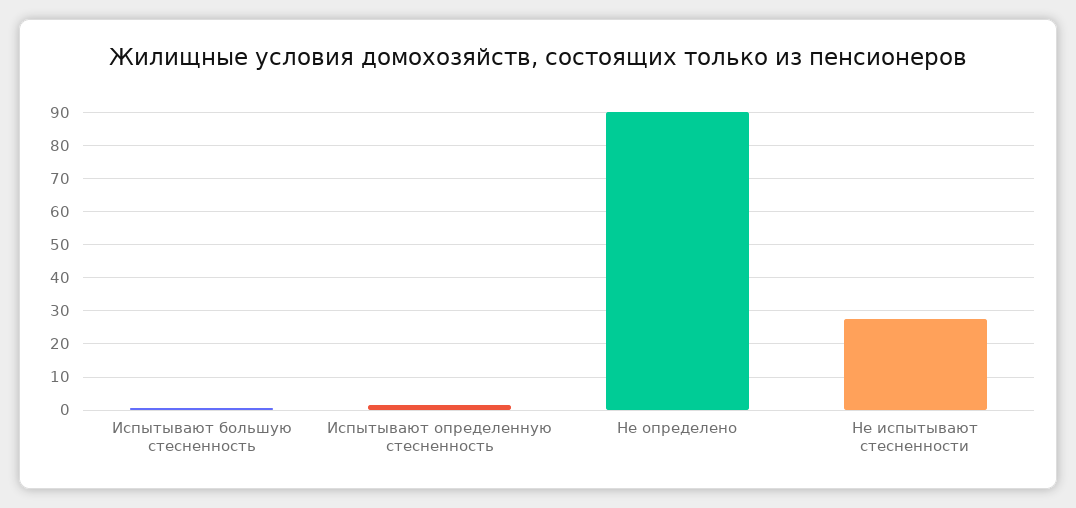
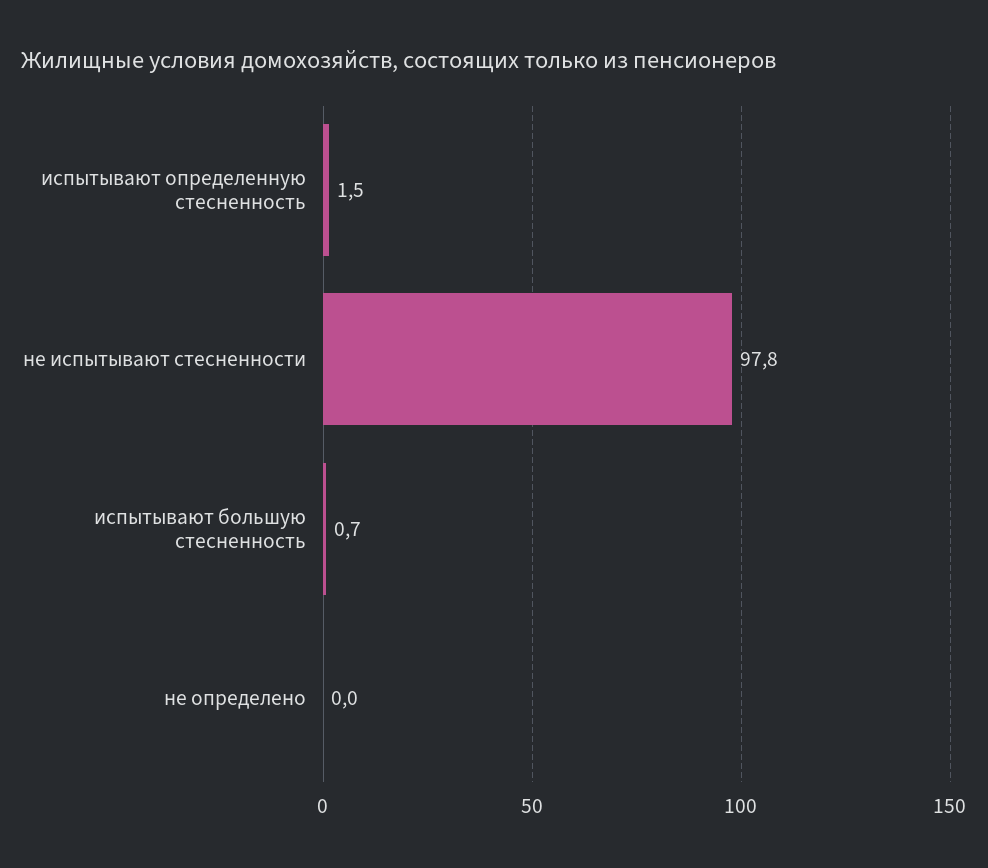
  {
    "Испытывают большую стесненность": 0.7,
    "Испытывают определенную стесненность": 1.5,
-   "Не определено": 90,
+   "Не определено": 0,
-   "Не испытывают стесненности": 28
+   "Не испытывают стесненности": 97.8
  }

